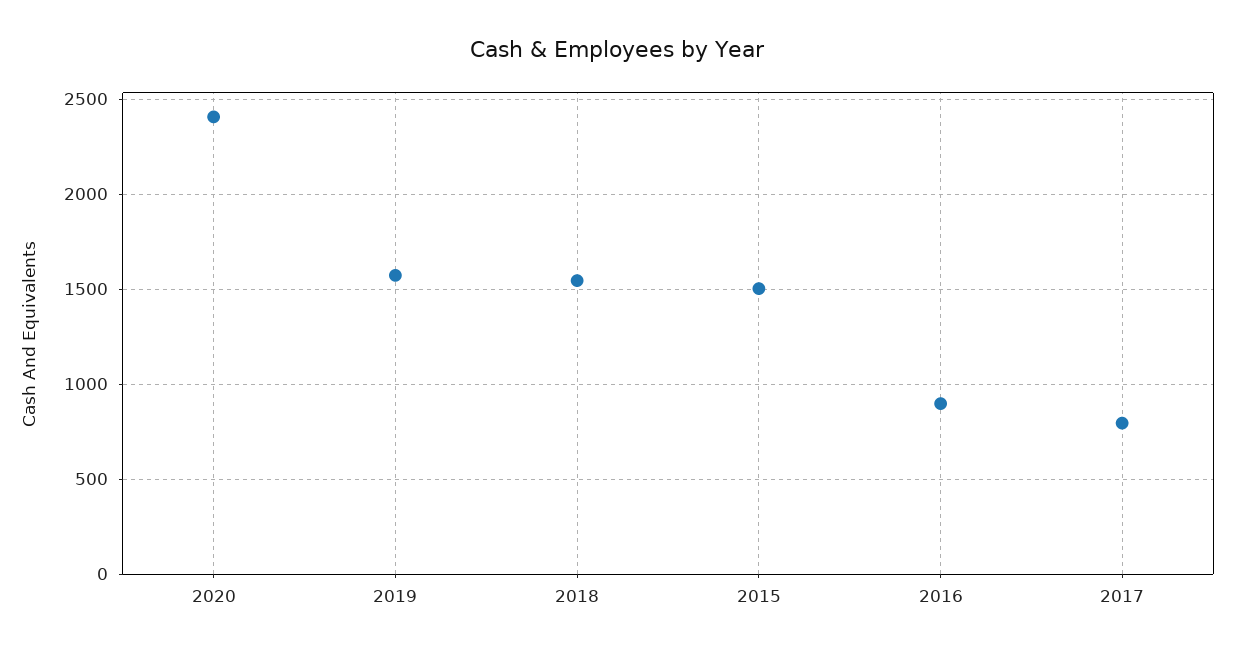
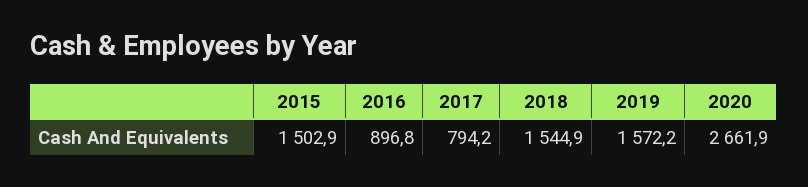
  {
-   "2020": 2400,
+   "2020": 2661.9,
    "2019": 1572.2,
    "2018": 1544.9,
    "2015": 1502.9,
    "2016": 896.8,
    "2017": 794.2
  }

